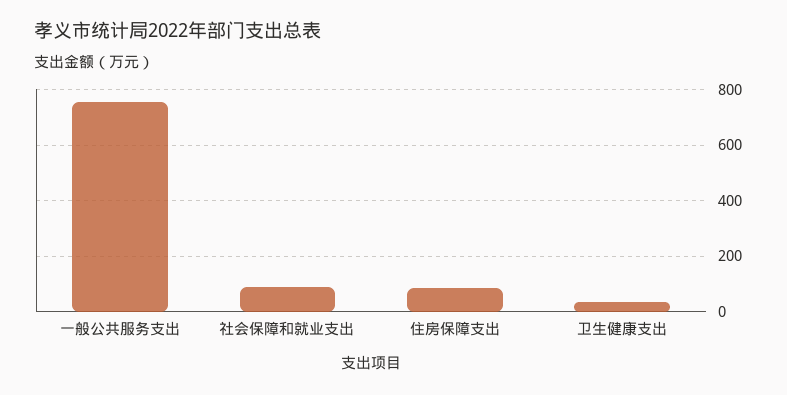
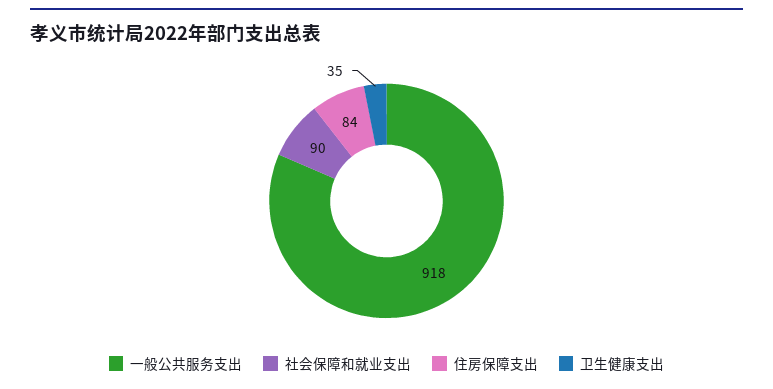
  {
-   "一般公共服务支出": 750,
+   "一般公共服务支出": 918,
    "社会保障和就业支出": 90,
    "住房保障支出": 84,
    "卫生健康支出": 35
  }

